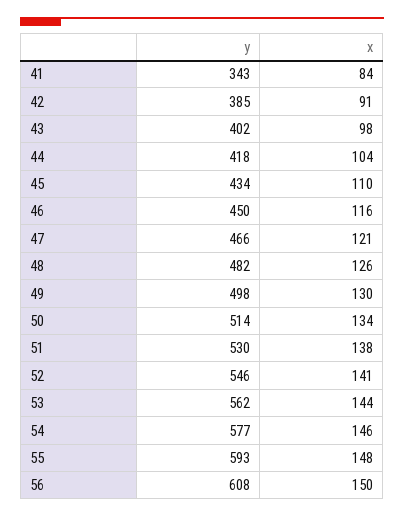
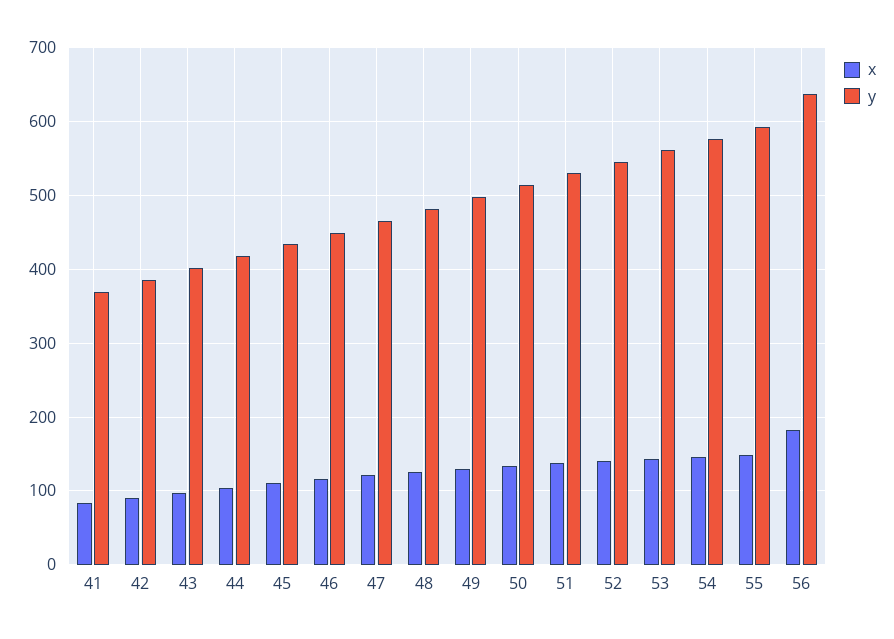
  {
    "y": {
-     "41": 343,
+     "41": 370,
      "42": 385,
      "43": 402,
      "44": 418,
      "45": 434,
      "46": 450,
      "47": 466,
      "48": 482,
      "49": 498,
      "50": 514,
      "51": 530,
      "52": 546,
      "53": 562,
      "54": 577,
      "55": 593,
-     "56": 608
+     "56": 640
    },
    "x": {
      "41": 84,
      "42": 91,
      "43": 98,
      "44": 104,
      "45": 110,
      "46": 116,
      "47": 121,
      "48": 126,
      "49": 130,
      "50": 134,
      "51": 138,
      "52": 141,
      "53": 144,
      "54": 146,
      "55": 148,
-     "56": 150
+     "56": 180
    }
  }

